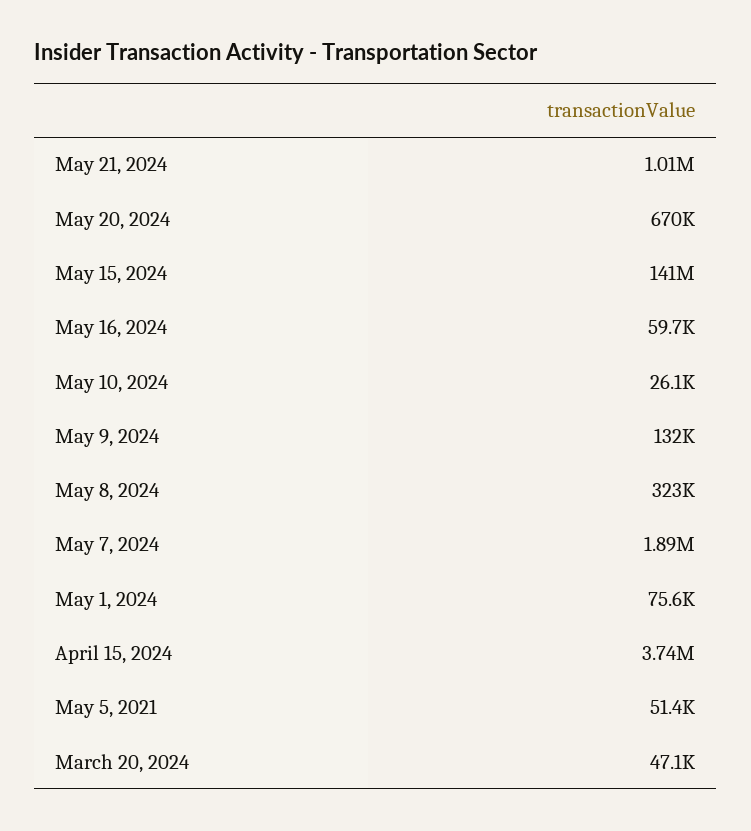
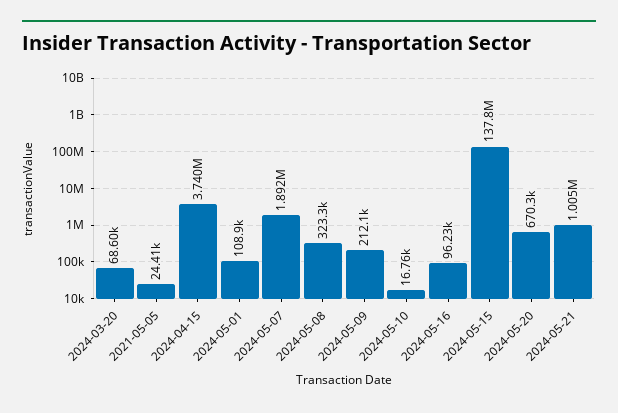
  {
    "May 21, 2024": 1005000,
    "May 20, 2024": 670300,
-   "May 15, 2024": 141000000,
+   "May 15, 2024": 137800000,
-   "May 16, 2024": 59700,
+   "May 16, 2024": 96230,
-   "May 10, 2024": 26100,
+   "May 10, 2024": 16760,
-   "May 9, 2024": 132000,
+   "May 9, 2024": 212100,
    "May 8, 2024": 323300,
    "May 7, 2024": 1892000,
-   "May 1, 2024": 75600,
+   "May 1, 2024": 108900,
    "April 15, 2024": 3740000,
-   "May 5, 2021": 51400,
+   "May 5, 2021": 24410,
-   "March 20, 2024": 47100
+   "March 20, 2024": 68600
  }

